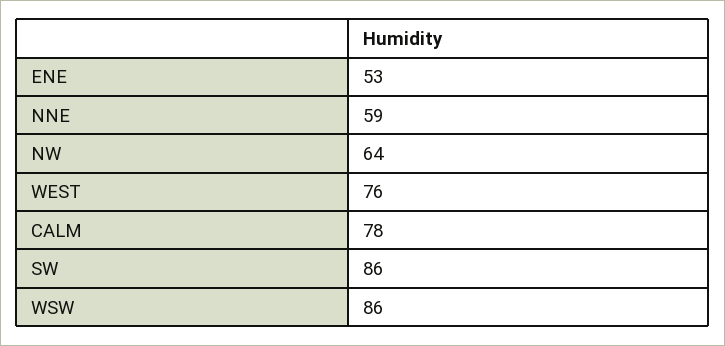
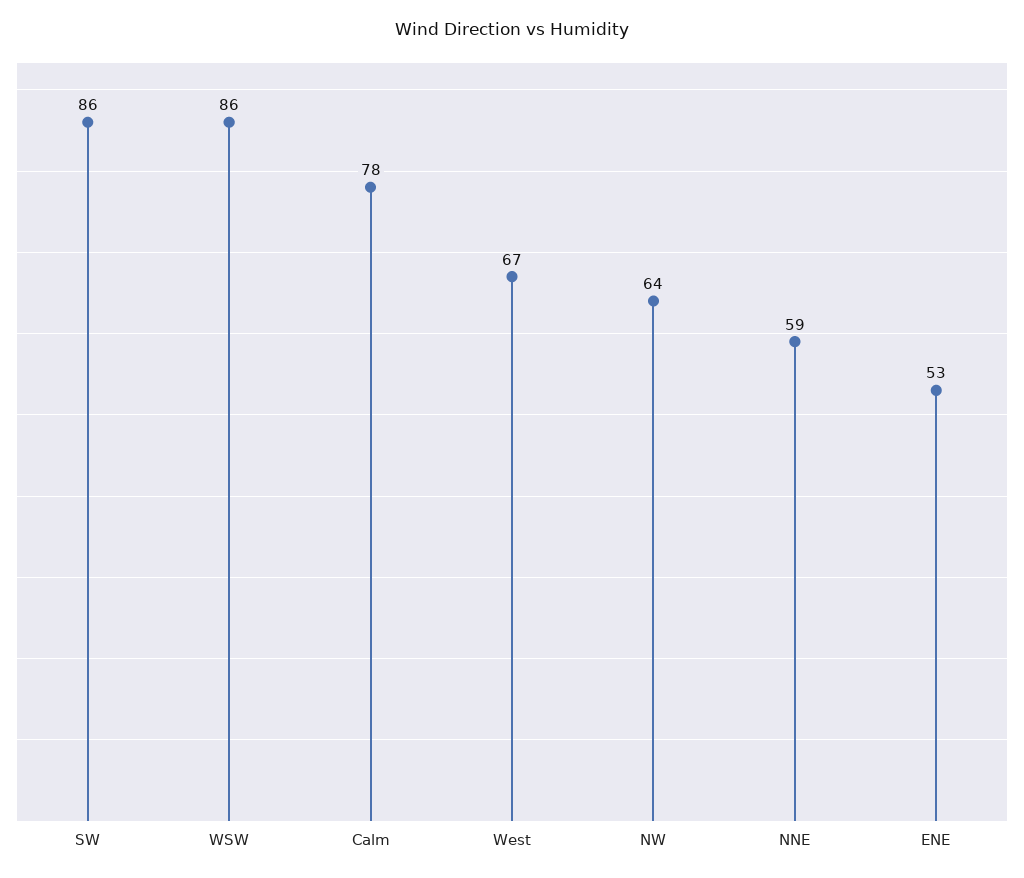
  {
    "ENE": 53,
    "NNE": 59,
    "NW": 64,
-   "WEST": 76,
+   "WEST": 67,
    "CALM": 78,
    "SW": 86,
    "WSW": 86
  }

